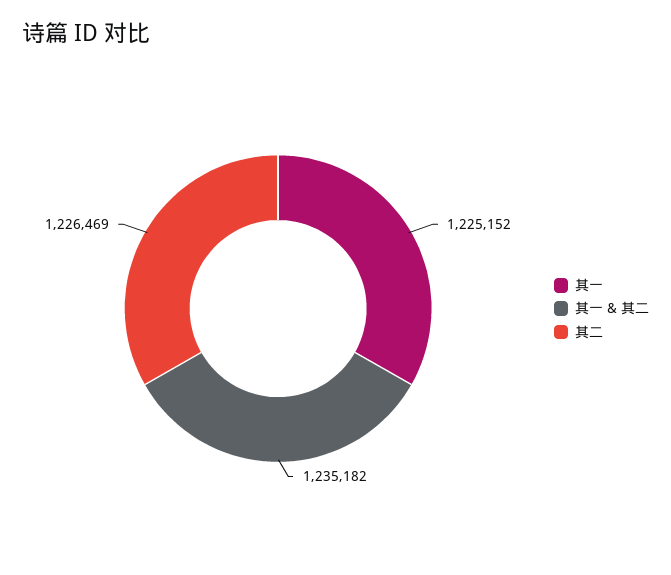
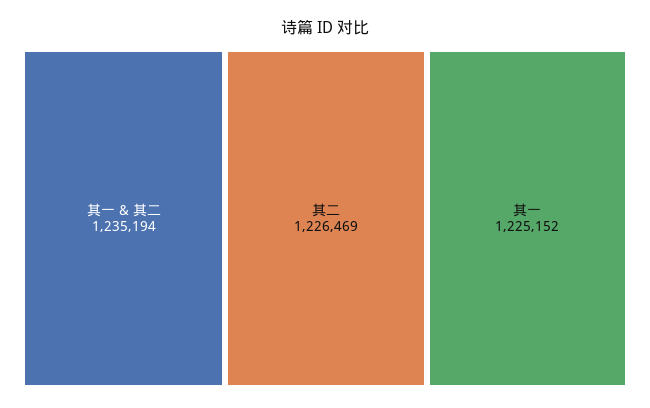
  {
    "其一": 1225152,
-   "其一 & 其二": 1235182,
+   "其一 & 其二": 1235194,
    "其二": 1226469
  }

